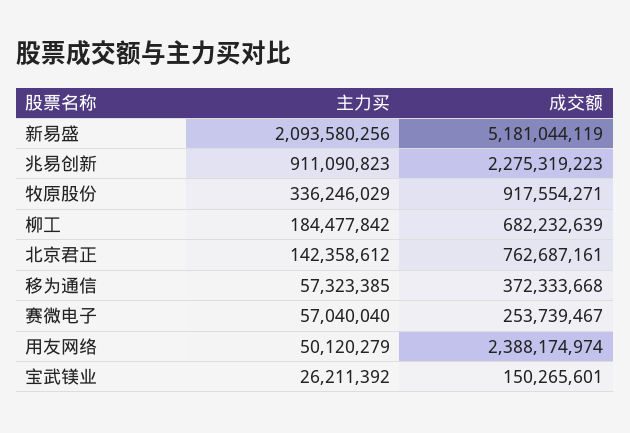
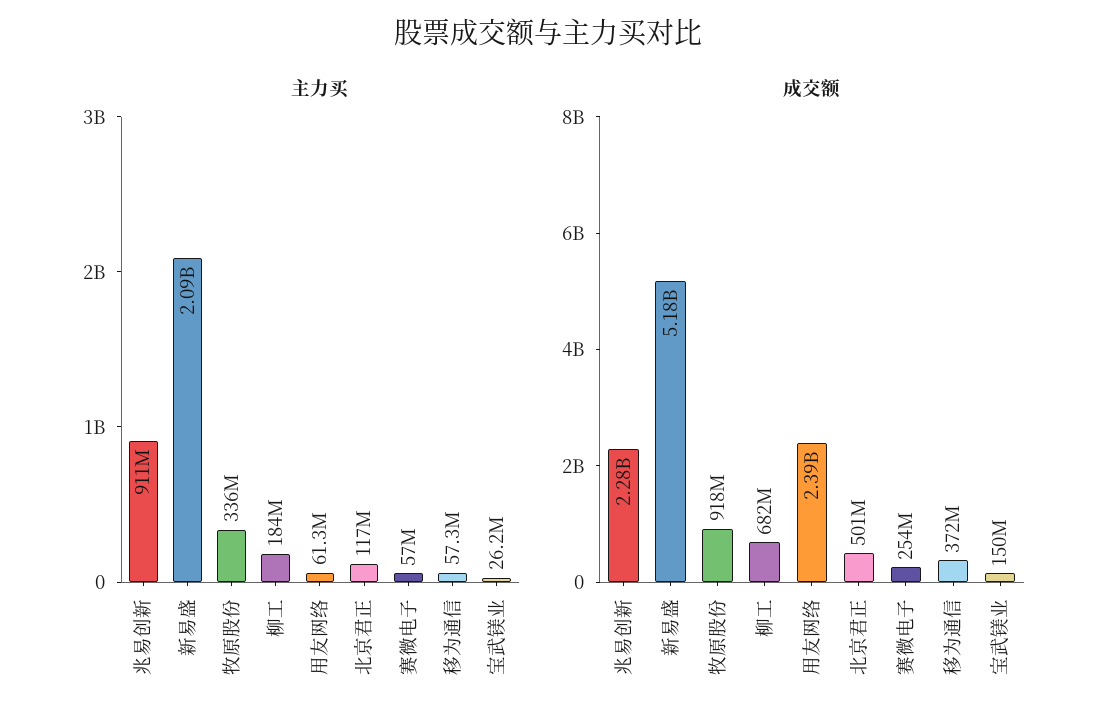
  {
    "主力买": {
      "新易盛": 2093580256,
      "兆易创新": 911090823,
      "牧原股份": 336246029,
      "柳工": 184477842,
-     "北京君正": 142358612,
+     "北京君正": 117000000,
      "移为通信": 57323385,
      "赛微电子": 57040040,
-     "用友网络": 50120279,
+     "用友网络": 61300000,
      "宝武镁业": 26211392
    },
    "成交额": {
      "新易盛": 5181044119,
      "兆易创新": 2275319223,
      "牧原股份": 917554271,
      "柳工": 682232639,
-     "北京君正": 762687161,
+     "北京君正": 501000000,
      "移为通信": 372333668,
      "赛微电子": 253739467,
      "用友网络": 2388174974,
      "宝武镁业": 150265601
    }
  }

